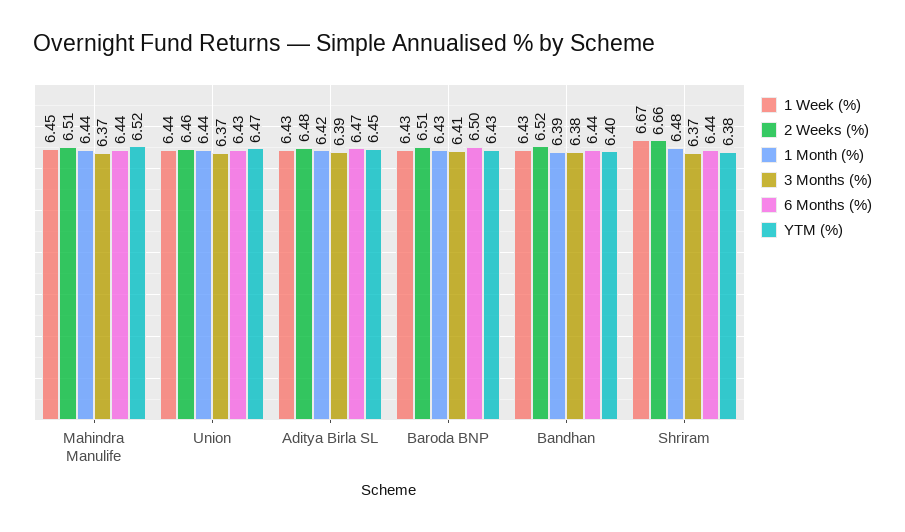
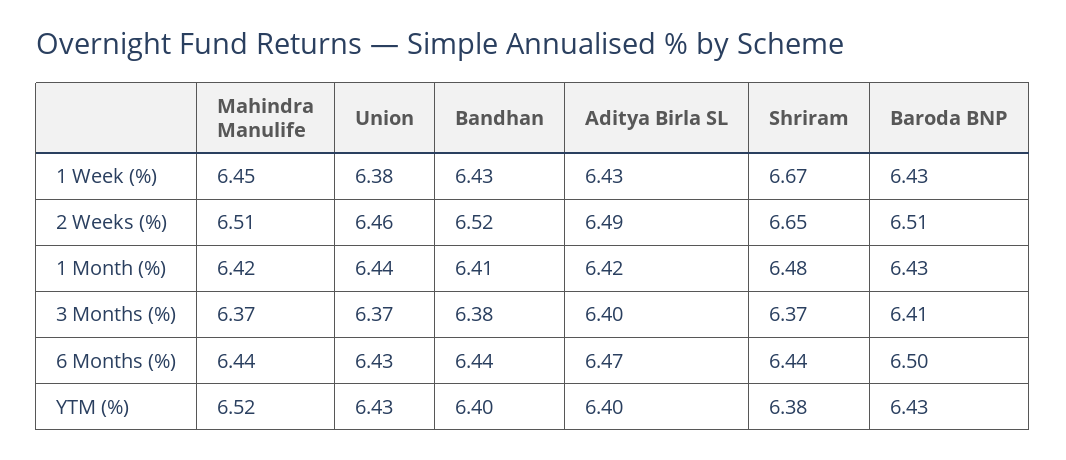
  {
    "1 Week (%)": {
      "Mahindra Manulife": 6.45,
-     "Union": 6.44,
+     "Union": 6.38,
      "Aditya Birla SL": 6.43,
      "Baroda BNP": 6.43,
      "Bandhan": 6.43,
      "Shriram": 6.67
    },
    "2 Weeks (%)": {
      "Mahindra Manulife": 6.51,
      "Union": 6.46,
-     "Aditya Birla SL": 6.48,
+     "Aditya Birla SL": 6.49,
      "Baroda BNP": 6.51,
      "Bandhan": 6.52,
-     "Shriram": 6.66
+     "Shriram": 6.65
    },
    "1 Month (%)": {
-     "Mahindra Manulife": 6.44,
+     "Mahindra Manulife": 6.42,
      "Union": 6.44,
      "Aditya Birla SL": 6.42,
      "Baroda BNP": 6.43,
-     "Bandhan": 6.39,
+     "Bandhan": 6.41,
      "Shriram": 6.48
    },
    "3 Months (%)": {
      "Mahindra Manulife": 6.37,
      "Union": 6.37,
-     "Aditya Birla SL": 6.39,
+     "Aditya Birla SL": 6.4,
      "Baroda BNP": 6.41,
      "Bandhan": 6.38,
      "Shriram": 6.37
    },
    "6 Months (%)": {
      "Mahindra Manulife": 6.44,
      "Union": 6.43,
      "Aditya Birla SL": 6.47,
      "Baroda BNP": 6.5,
      "Bandhan": 6.44,
      "Shriram": 6.44
    },
    "YTM (%)": {
      "Mahindra Manulife": 6.52,
-     "Union": 6.47,
+     "Union": 6.43,
-     "Aditya Birla SL": 6.45,
+     "Aditya Birla SL": 6.4,
      "Baroda BNP": 6.43,
      "Bandhan": 6.4,
      "Shriram": 6.38
    }
  }

